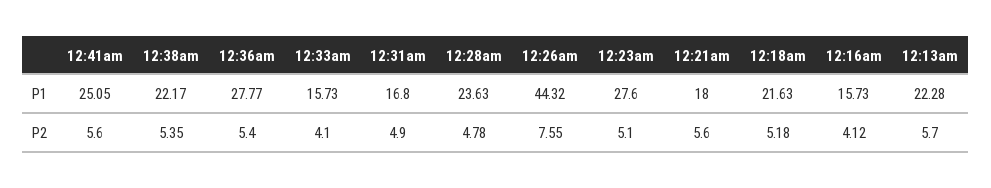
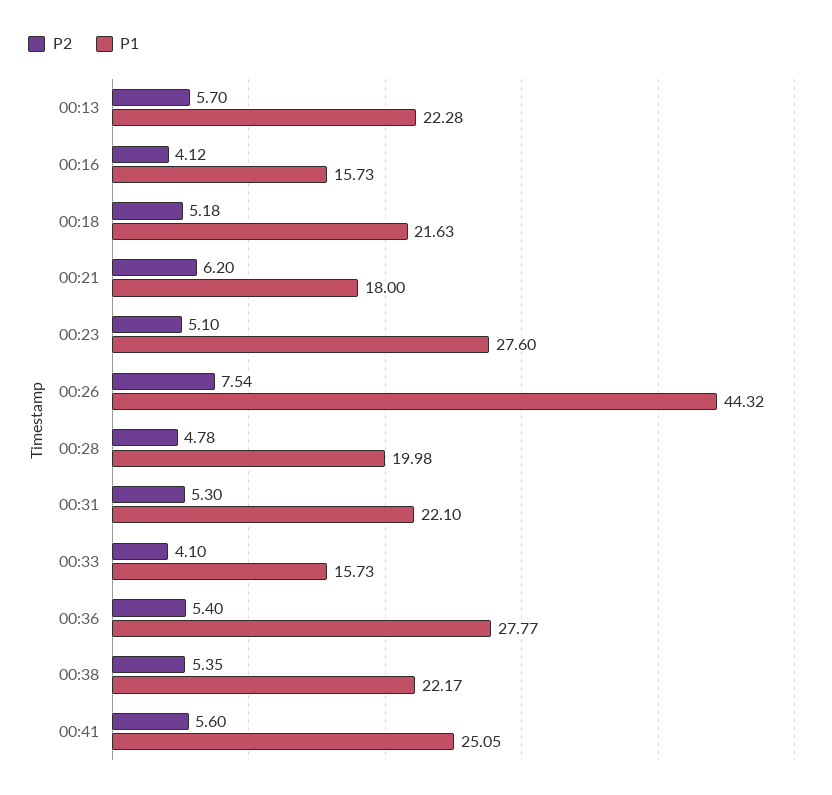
  {
    "P1": {
      "12:41am": 25.05,
      "12:38am": 22.17,
      "12:36am": 27.77,
      "12:33am": 15.73,
-     "12:31am": 16.8,
+     "12:31am": 22.1,
-     "12:28am": 23.63,
+     "12:28am": 19.98,
      "12:26am": 44.32,
      "12:23am": 27.6,
      "12:21am": 18,
      "12:18am": 21.63,
      "12:16am": 15.73,
      "12:13am": 22.28
    },
    "P2": {
      "12:41am": 5.6,
      "12:38am": 5.35,
      "12:36am": 5.4,
      "12:33am": 4.1,
-     "12:31am": 4.9,
+     "12:31am": 5.3,
      "12:28am": 4.78,
-     "12:26am": 7.55,
+     "12:26am": 7.54,
      "12:23am": 5.1,
-     "12:21am": 5.6,
+     "12:21am": 6.2,
      "12:18am": 5.18,
      "12:16am": 4.12,
      "12:13am": 5.7
    }
  }

